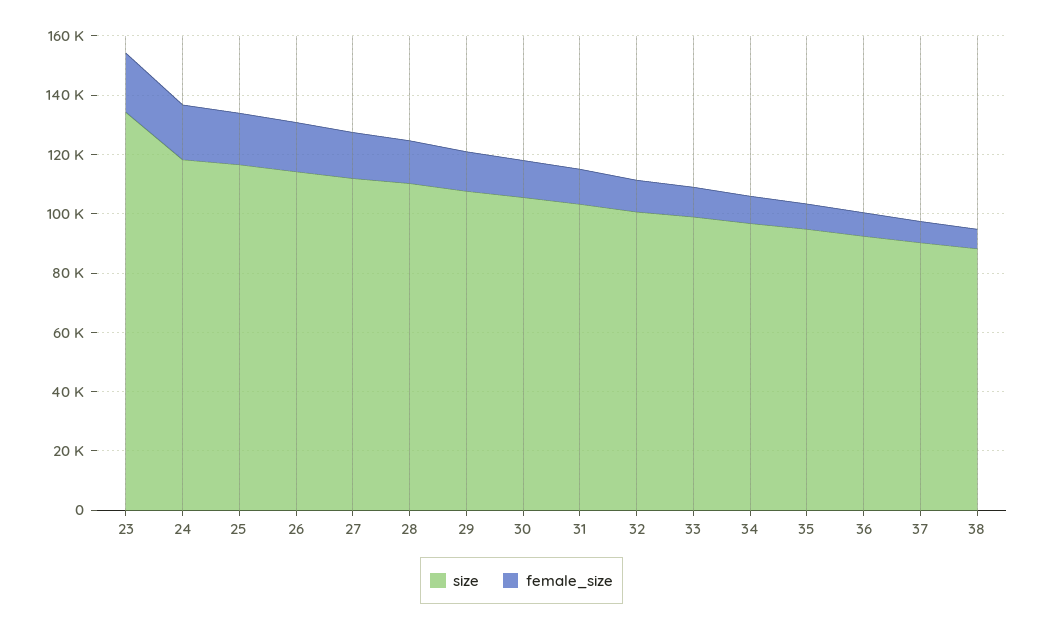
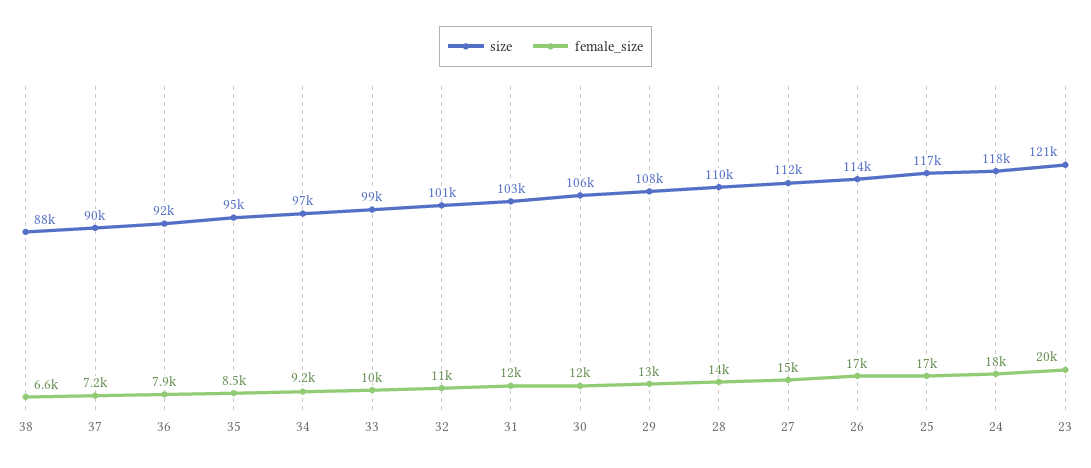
  {
    "size": {
-     "23": 135000,
+     "23": 121000,
      "24": 118000,
      "25": 117000,
      "26": 114000,
      "27": 112000,
      "28": 110000,
      "29": 108000,
      "30": 106000,
      "31": 103000,
      "32": 101000,
      "33": 99000,
      "34": 97000,
      "35": 95000,
      "36": 92000,
      "37": 90000,
      "38": 88000
    },
    "female_size": {
      "23": 20000,
      "24": 18000,
      "25": 17000,
      "26": 17000,
      "27": 15000,
      "28": 14000,
      "29": 13000,
      "30": 12000,
      "31": 12000,
      "32": 11000,
      "33": 10000,
      "34": 9200,
      "35": 8500,
      "36": 7900,
      "37": 7200,
      "38": 6600
    }
  }

